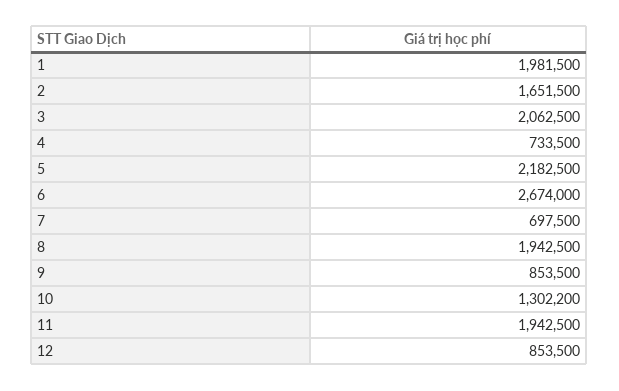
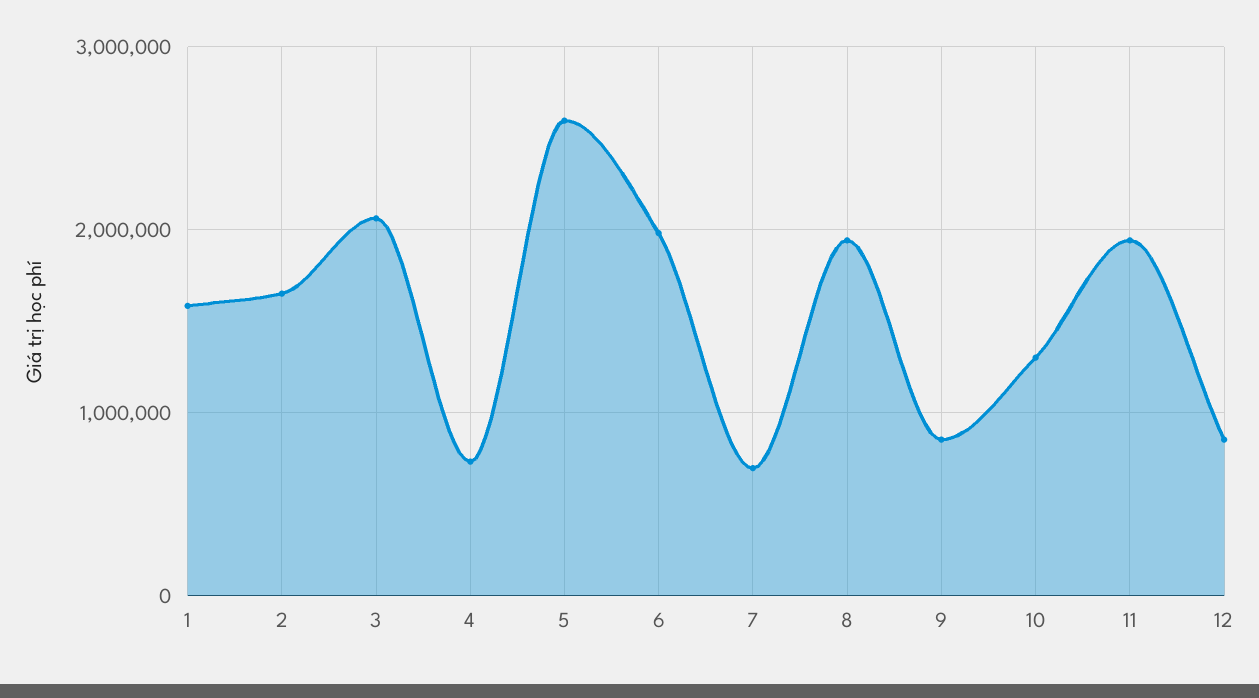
  {
-   "1": 1981500,
+   "1": 1600000,
    "2": 1651500,
    "3": 2062500,
    "4": 733500,
-   "5": 2182500,
+   "5": 2600000,
-   "6": 2674000,
+   "6": 2000000,
    "7": 697500,
    "8": 1942500,
    "9": 853500,
    "10": 1302200,
    "11": 1942500,
    "12": 853500
  }

